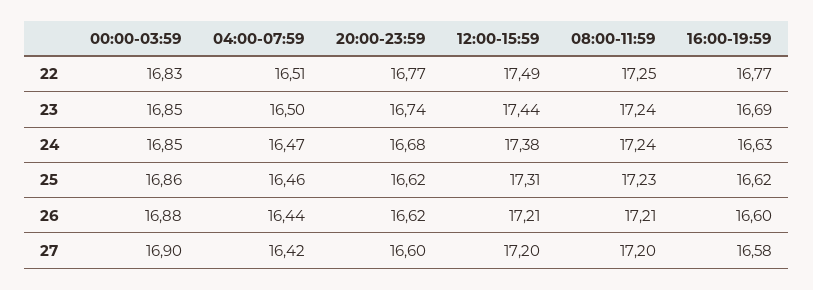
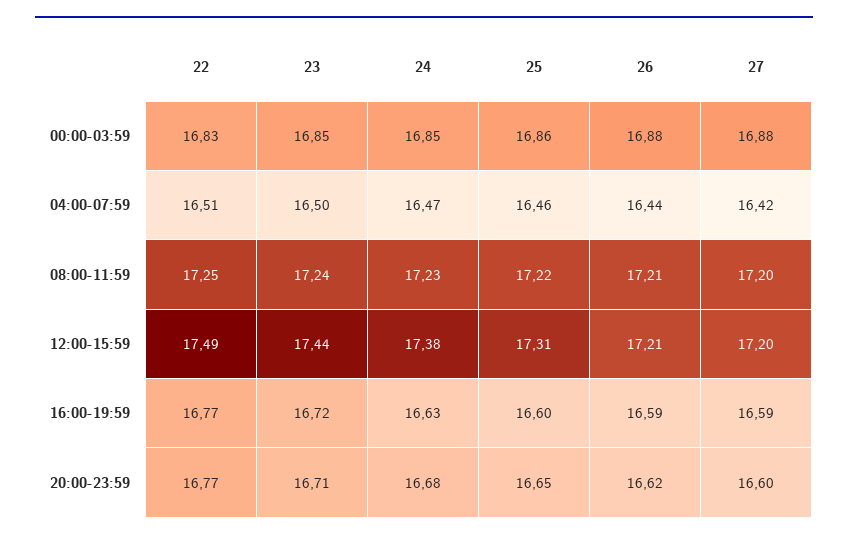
  {
    "00:00-03:59": {
      "22": 16.83,
      "23": 16.85,
      "24": 16.85,
      "25": 16.86,
      "26": 16.88,
-     "27": 16.9
+     "27": 16.88
    },
    "04:00-07:59": {
      "22": 16.51,
      "23": 16.5,
      "24": 16.47,
      "25": 16.46,
      "26": 16.44,
      "27": 16.42
    },
    "20:00-23:59": {
      "22": 16.77,
-     "23": 16.74,
+     "23": 16.71,
      "24": 16.68,
-     "25": 16.62,
+     "25": 16.65,
      "26": 16.62,
      "27": 16.6
    },
    "12:00-15:59": {
      "22": 17.49,
      "23": 17.44,
      "24": 17.38,
      "25": 17.31,
      "26": 17.21,
      "27": 17.2
    },
    "08:00-11:59": {
      "22": 17.25,
      "23": 17.24,
-     "24": 17.24,
+     "24": 17.23,
-     "25": 17.23,
+     "25": 17.22,
      "26": 17.21,
      "27": 17.2
    },
    "16:00-19:59": {
      "22": 16.77,
-     "23": 16.69,
+     "23": 16.72,
      "24": 16.63,
-     "25": 16.62,
+     "25": 16.6,
-     "26": 16.6,
+     "26": 16.59,
-     "27": 16.58
+     "27": 16.59
    }
  }

